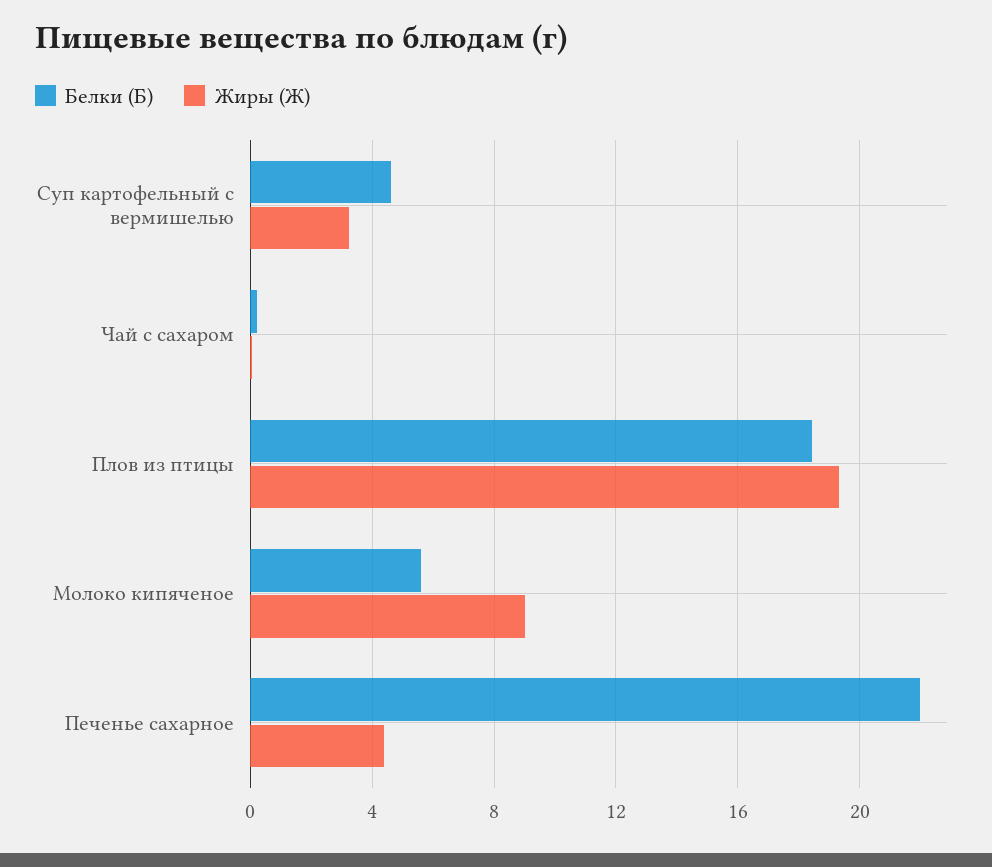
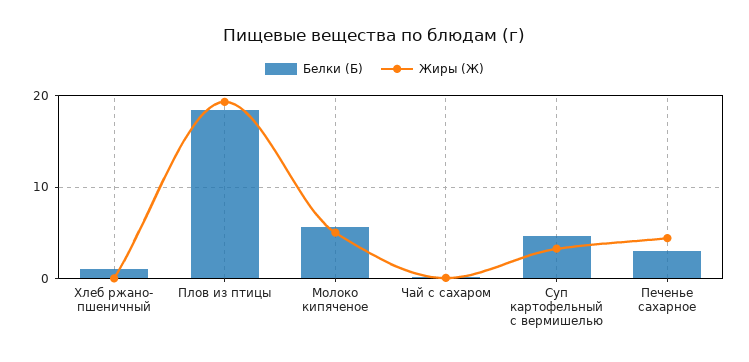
  {
    "Белки (Б)": {
      "Суп картофельный с вермишелью": 4.5,
      "Чай с сахаром": 0,
      "Плов из птицы": 18.5,
      "Молоко кипяченое": 5.5,
-     "Печенье сахарное": 22
+     "Печенье сахарное": 3,
+     "Хлеб ржано- пшеничный": 1
    },
    "Жиры (Ж)": {
      "Суп картофельный с вермишелью": 3.5,
      "Чай с сахаром": 0,
      "Плов из птицы": 19.5,
-     "Молоко кипяченое": 9,
+     "Молоко кипяченое": 5,
-     "Печенье сахарное": 4.5
+     "Печенье сахарное": 4.5,
+     "Хлеб ржано- пшеничный": 0
    }
  }

